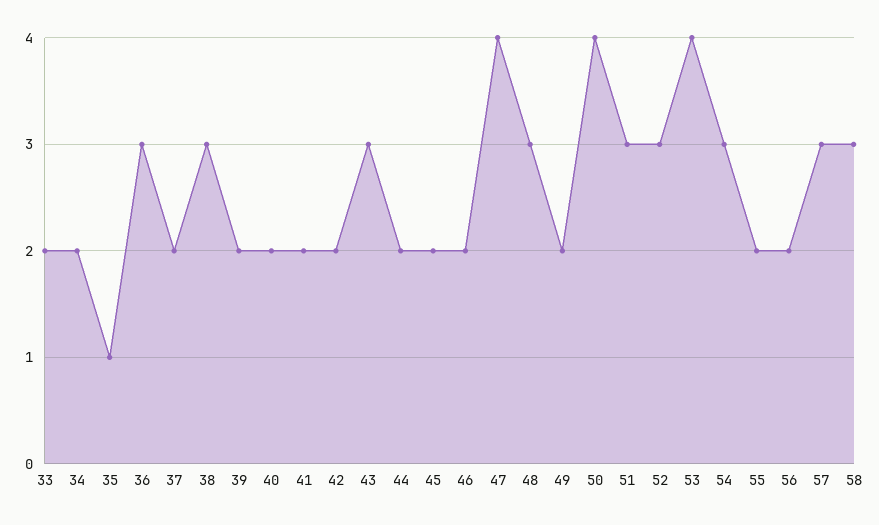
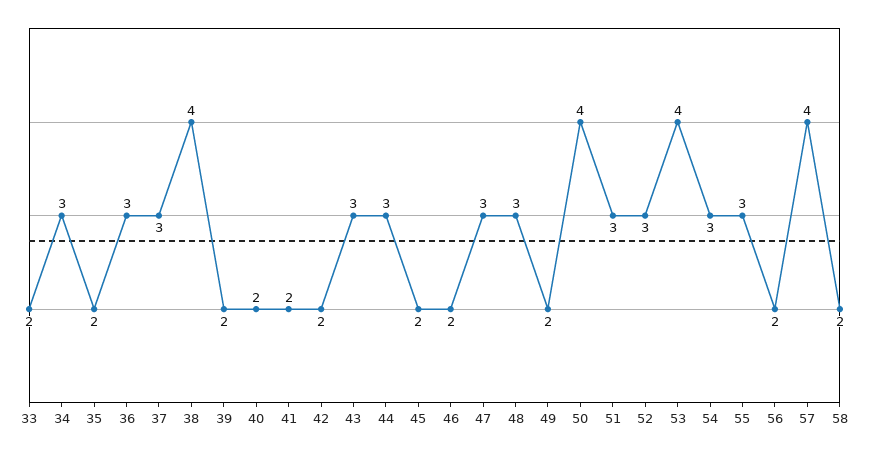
  {
    "33": 2,
-   "34": 2,
+   "34": 3,
-   "35": 1,
+   "35": 2,
    "36": 3,
-   "37": 2,
+   "37": 3,
-   "38": 3,
+   "38": 4,
    "39": 2,
    "40": 2,
    "41": 2,
    "42": 2,
    "43": 3,
-   "44": 2,
+   "44": 3,
    "45": 2,
    "46": 2,
-   "47": 4,
+   "47": 3,
    "48": 3,
    "49": 2,
    "50": 4,
    "51": 3,
    "52": 3,
    "53": 4,
    "54": 3,
-   "55": 2,
+   "55": 3,
    "56": 2,
-   "57": 3,
+   "57": 4,
-   "58": 3
+   "58": 2
  }

